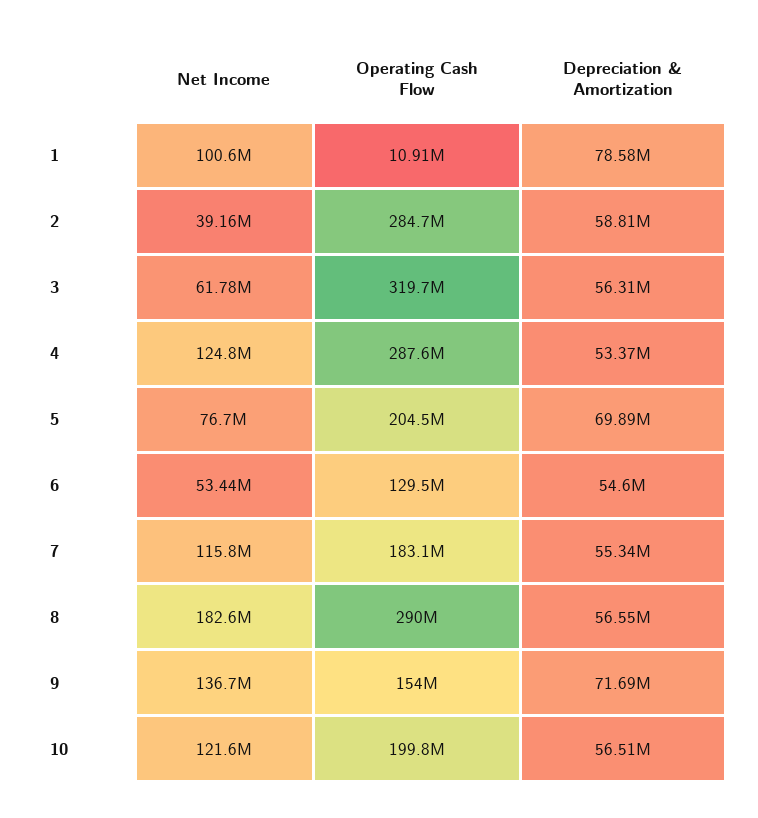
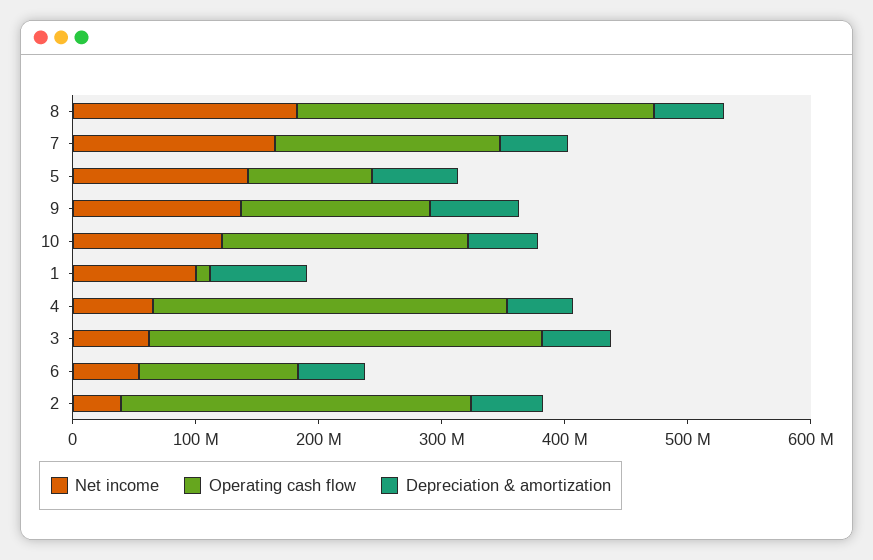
  {
    "Net Income": {
      "1": 100600000,
      "2": 39160000,
      "3": 61780000,
-     "4": 124800000,
+     "4": 60000000,
-     "5": 76700000,
+     "5": 140000000,
      "6": 53440000,
-     "7": 115800000,
+     "7": 160000000,
      "8": 182600000,
      "9": 136700000,
      "10": 121600000
    },
    "Operating Cash Flow": {
      "1": 10910000,
      "2": 284700000,
      "3": 319700000,
      "4": 287600000,
-     "5": 204500000,
+     "5": 100000000,
      "6": 129500000,
      "7": 183100000,
      "8": 290000000,
      "9": 154000000,
      "10": 199800000
    },
    "Depreciation & Amortization": {
      "1": 78580000,
      "2": 58810000,
      "3": 56310000,
      "4": 53370000,
      "5": 69890000,
      "6": 54600000,
      "7": 55340000,
      "8": 56550000,
      "9": 71690000,
      "10": 56510000
    }
  }

